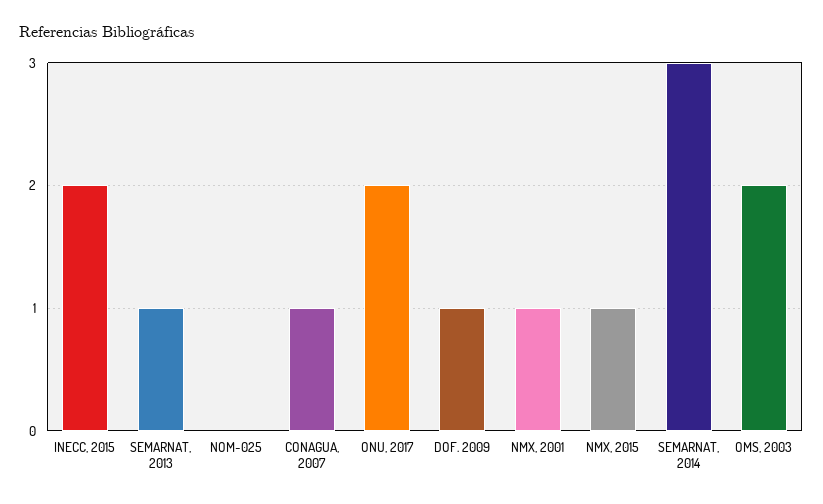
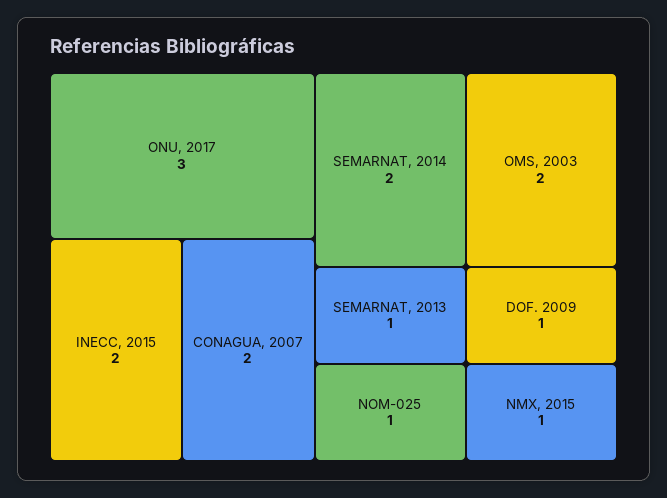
  {
    "INECC, 2015": 2,
    "SEMARNAT, 2013": 1,
-   "NOM-025": 0,
+   "NOM-025": 1,
-   "CONAGUA, 2007": 1,
+   "CONAGUA, 2007": 2,
-   "ONU, 2017": 2,
+   "ONU, 2017": 3,
    "DOF. 2009": 1,
-   "NMX, 2001": 1,
    "NMX, 2015": 1,
-   "SEMARNAT, 2014": 3,
+   "SEMARNAT, 2014": 2,
    "OMS, 2003": 2
  }

